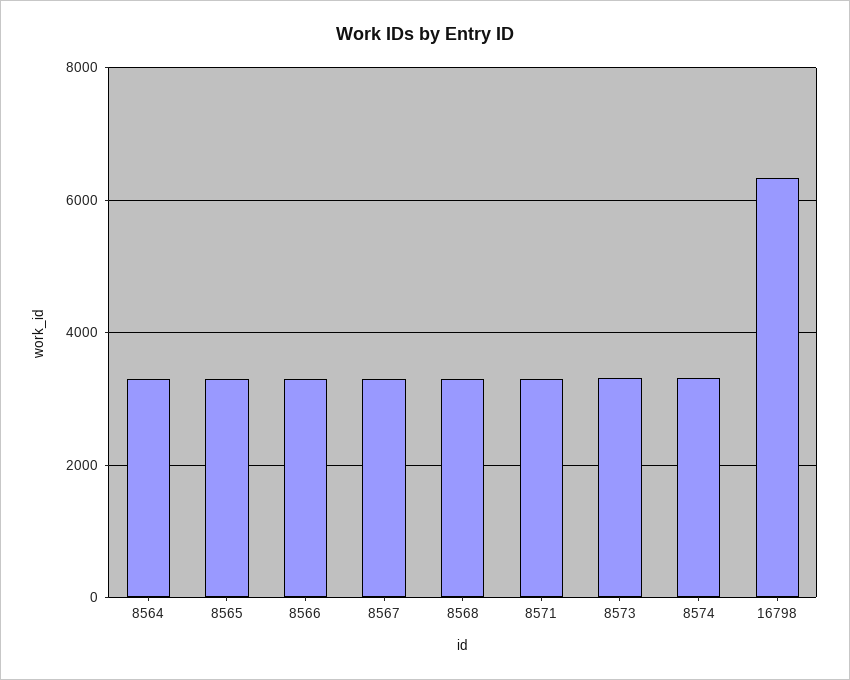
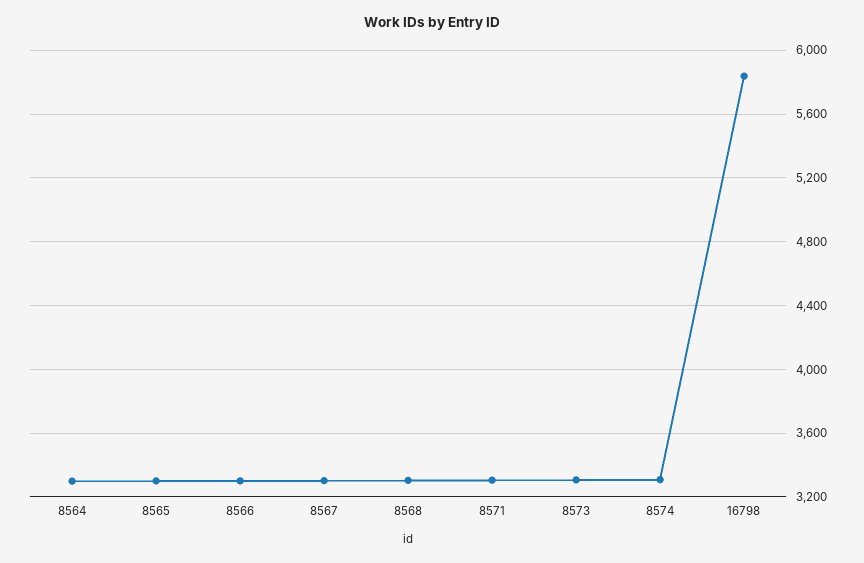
  {
    "8564": 3300,
    "8565": 3300,
    "8566": 3300,
    "8567": 3300,
    "8568": 3300,
    "8571": 3300,
    "8573": 3300,
    "8574": 3300,
-   "16798": 6400
+   "16798": 5850
  }

